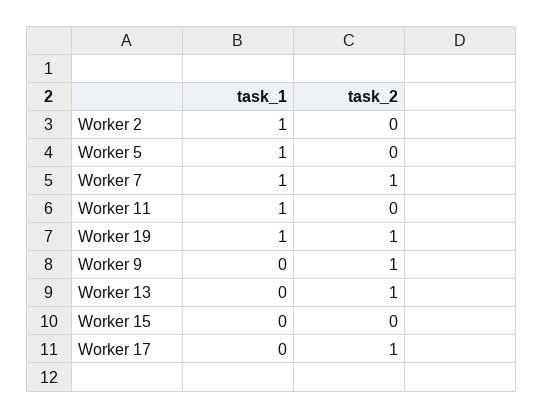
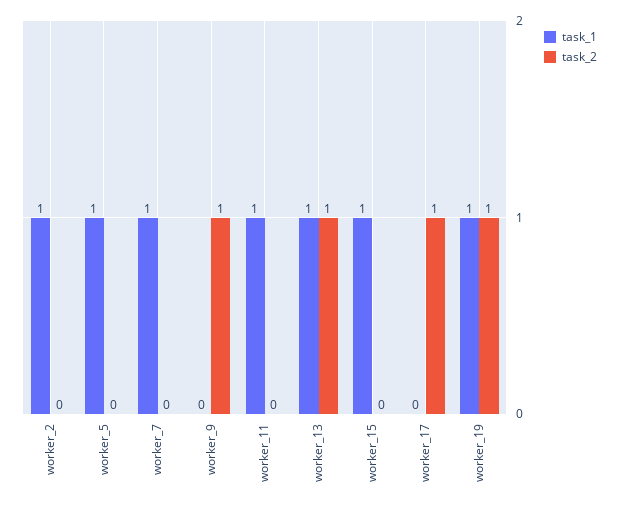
  {
    "task_1": {
      "Worker 2": 1,
      "Worker 5": 1,
      "Worker 7": 1,
      "Worker 11": 1,
      "Worker 19": 1,
      "Worker 9": 0,
-     "Worker 13": 0,
+     "Worker 13": 1,
-     "Worker 15": 0,
+     "Worker 15": 1,
      "Worker 17": 0
    },
    "task_2": {
      "Worker 2": 0,
      "Worker 5": 0,
-     "Worker 7": 1,
+     "Worker 7": 0,
      "Worker 11": 0,
      "Worker 19": 1,
      "Worker 9": 1,
      "Worker 13": 1,
      "Worker 15": 0,
      "Worker 17": 1
    }
  }

